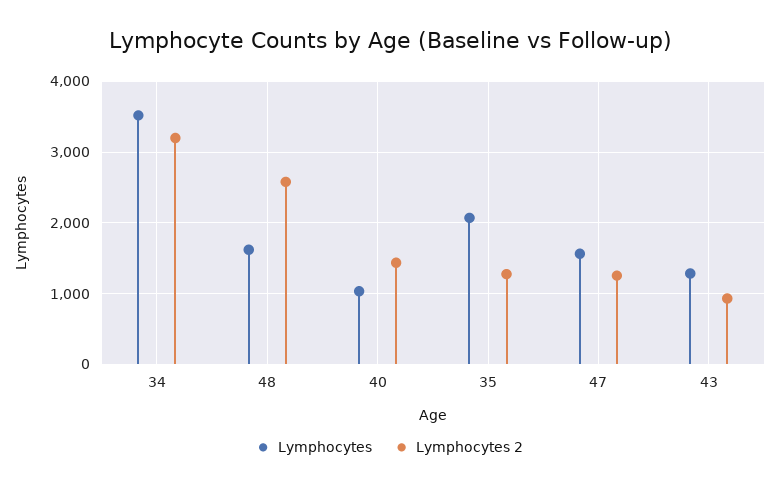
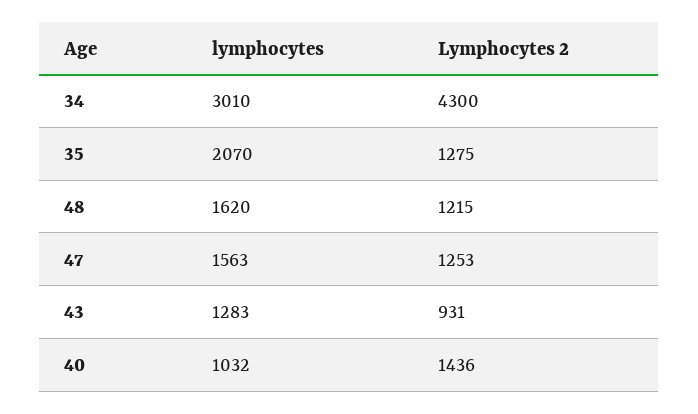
  {
    "Lymphocytes": {
-     "34": 3500,
+     "34": 3010,
      "48": 1620,
      "40": 1032,
      "35": 2070,
      "47": 1563,
      "43": 1283
    },
    "Lymphocytes 2": {
-     "34": 3200,
+     "34": 4300,
-     "48": 2600,
+     "48": 1215,
      "40": 1436,
      "35": 1275,
      "47": 1253,
      "43": 931
    }
  }

